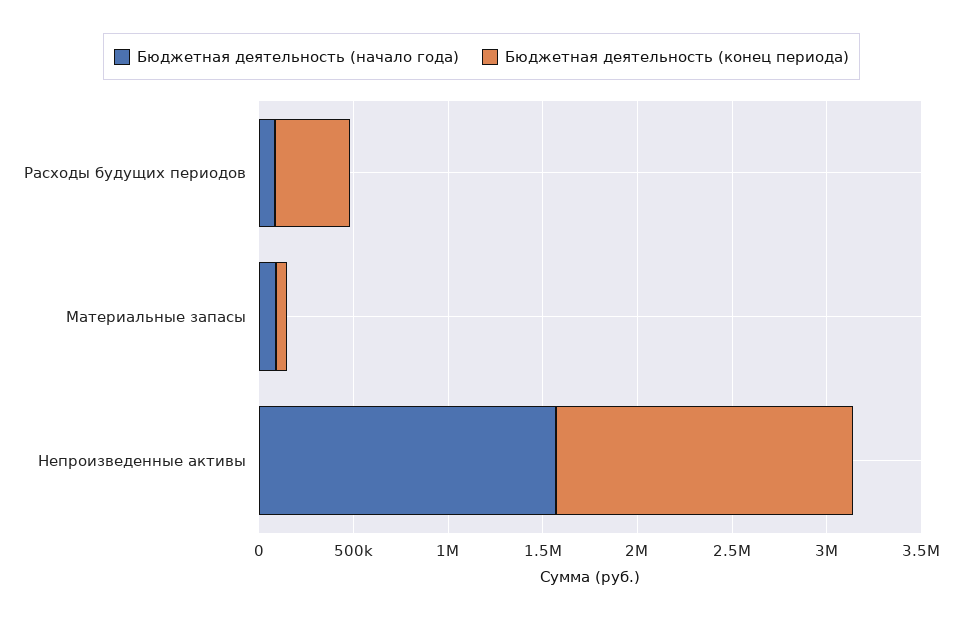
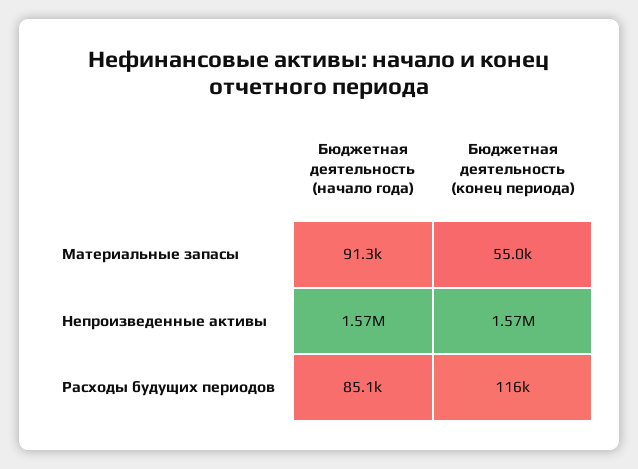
  {
    "Бюджетная деятельность (начало года)": {
      "Расходы будущих периодов": 85100,
      "Материальные запасы": 91300,
      "Непроизведенные активы": 1570000
    },
    "Бюджетная деятельность (конец периода)": {
-     "Расходы будущих периодов": 400000,
+     "Расходы будущих периодов": 116000,
      "Материальные запасы": 55000,
      "Непроизведенные активы": 1570000
    }
  }

